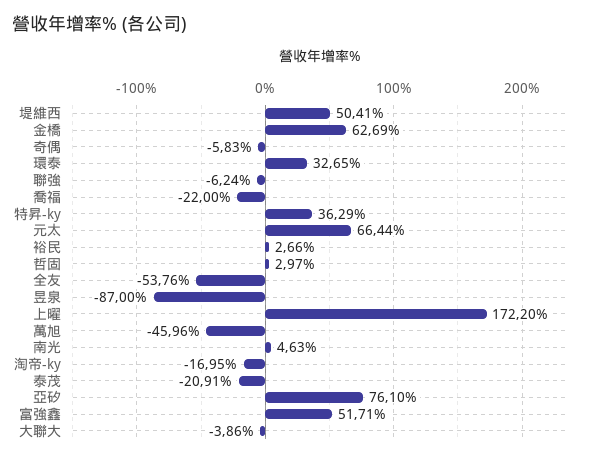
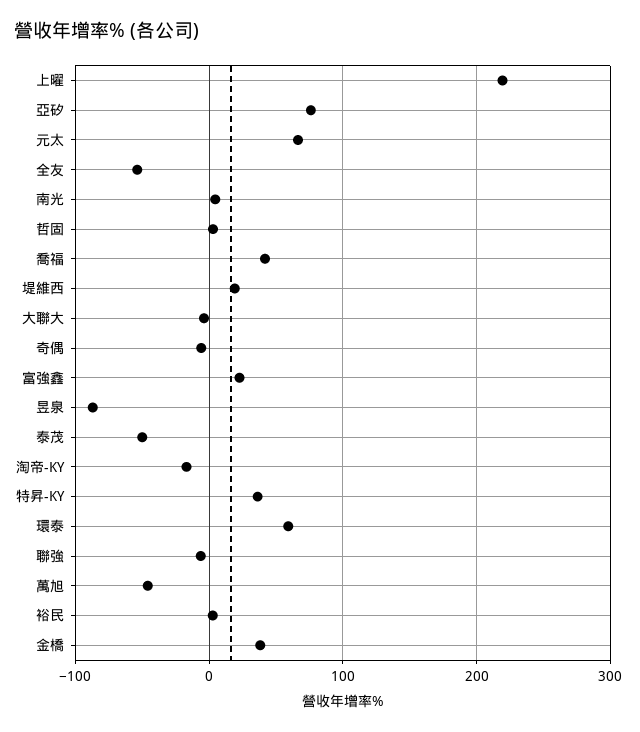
  {
-   "堤維西": 50.41,
+   "堤維西": 20,
-   "金橋": 62.69,
+   "金橋": 40,
    "奇偶": -5.83,
-   "環泰": 32.65,
+   "環泰": 60,
    "聯強": -6.24,
-   "喬福": -22,
+   "喬福": 40,
    "特昇-ky": 36.29,
    "元太": 66.44,
    "裕民": 2.66,
    "哲固": 2.97,
    "全友": -53.76,
    "昱泉": -87,
-   "上曜": 172.2,
+   "上曜": 220,
    "萬旭": -45.96,
    "南光": 4.63,
    "淘帝-ky": -16.95,
-   "泰茂": -20.91,
+   "泰茂": -50,
    "亞矽": 76.1,
-   "富強鑫": 51.71,
+   "富強鑫": 20,
    "大聯大": -3.86
  }

